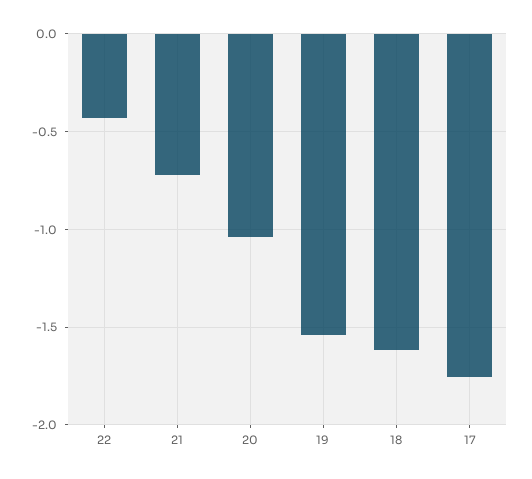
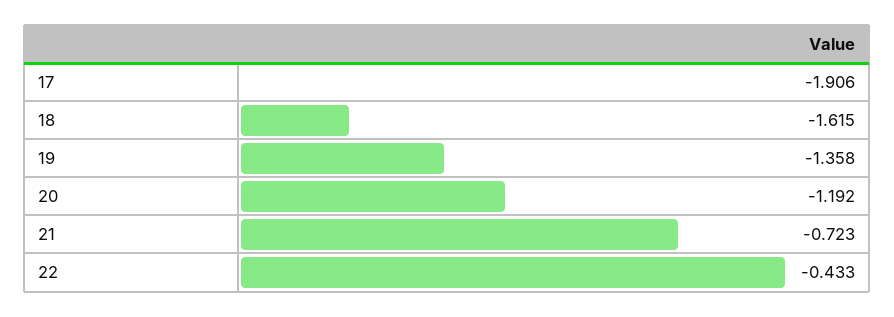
  {
    "22": -0.433,
    "21": -0.723,
-   "20": -1.05,
+   "20": -1.192,
-   "19": -1.55,
+   "19": -1.358,
    "18": -1.615,
-   "17": -1.75
+   "17": -1.906
  }

